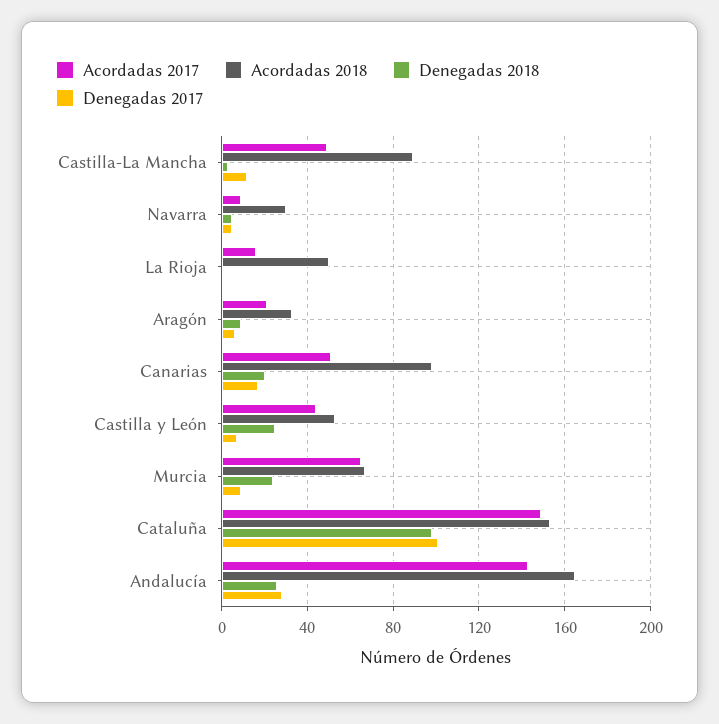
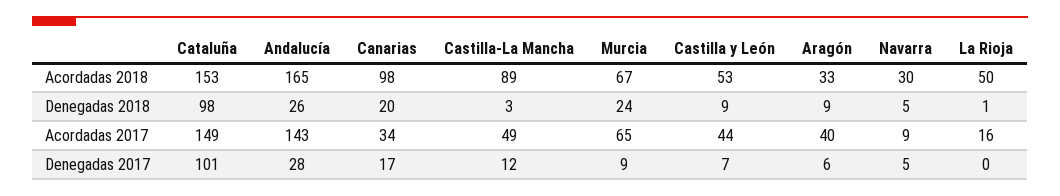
  {
    "Acordadas 2017": {
      "Castilla-La Mancha": 49,
      "Navarra": 9,
      "La Rioja": 16,
-     "Aragón": 20,
+     "Aragón": 40,
-     "Canarias": 50,
+     "Canarias": 34,
      "Castilla y León": 44,
      "Murcia": 65,
      "Cataluña": 149,
      "Andalucía": 143
    },
    "Acordadas 2018": {
      "Castilla-La Mancha": 89,
      "Navarra": 30,
      "La Rioja": 50,
      "Aragón": 33,
      "Canarias": 98,
      "Castilla y León": 53,
      "Murcia": 67,
      "Cataluña": 153,
      "Andalucía": 165
    },
    "Denegadas 2018": {
      "Castilla-La Mancha": 3,
      "Navarra": 5,
      "La Rioja": 1,
      "Aragón": 9,
      "Canarias": 20,
-     "Castilla y León": 25,
+     "Castilla y León": 9,
      "Murcia": 24,
      "Cataluña": 98,
      "Andalucía": 26
    },
    "Denegadas 2017": {
      "Castilla-La Mancha": 12,
      "Navarra": 5,
      "La Rioja": 0,
      "Aragón": 6,
      "Canarias": 17,
      "Castilla y León": 7,
      "Murcia": 9,
      "Cataluña": 101,
      "Andalucía": 28
    }
  }

